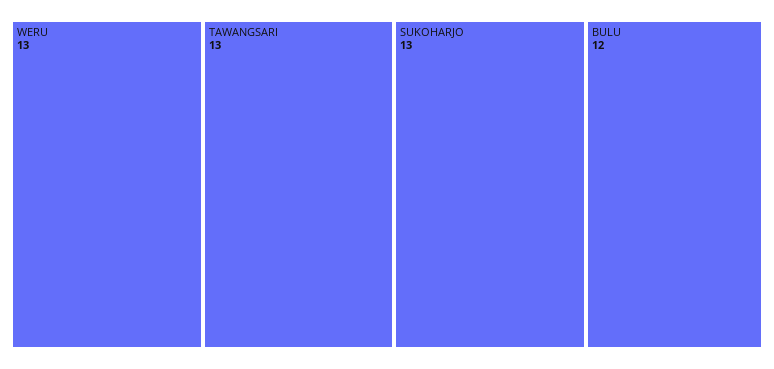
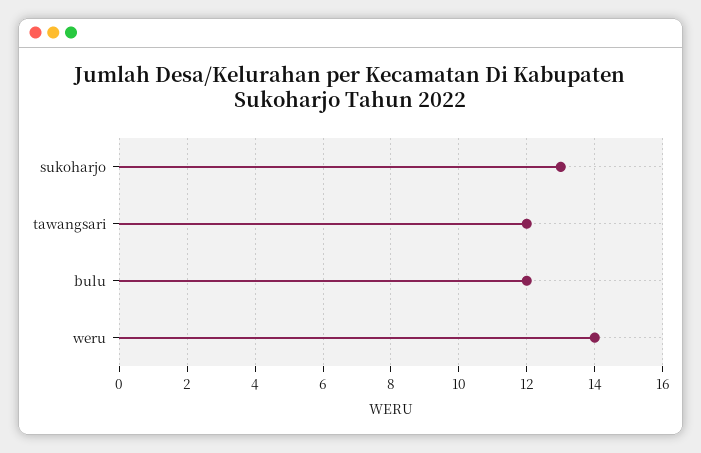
  {
-   "WERU": 13,
+   "WERU": 14,
-   "TAWANGSARI": 13,
+   "TAWANGSARI": 12,
    "SUKOHARJO": 13,
    "BULU": 12
  }

